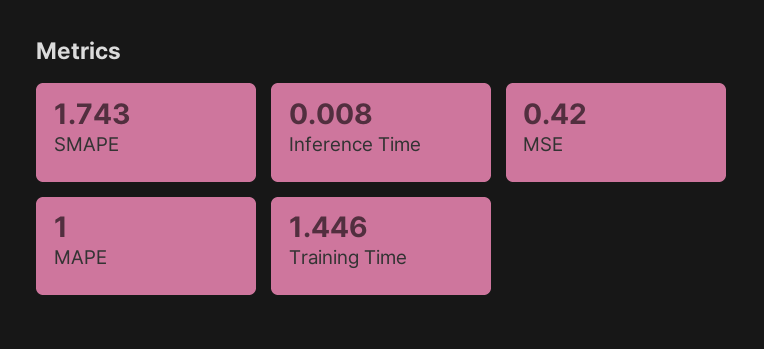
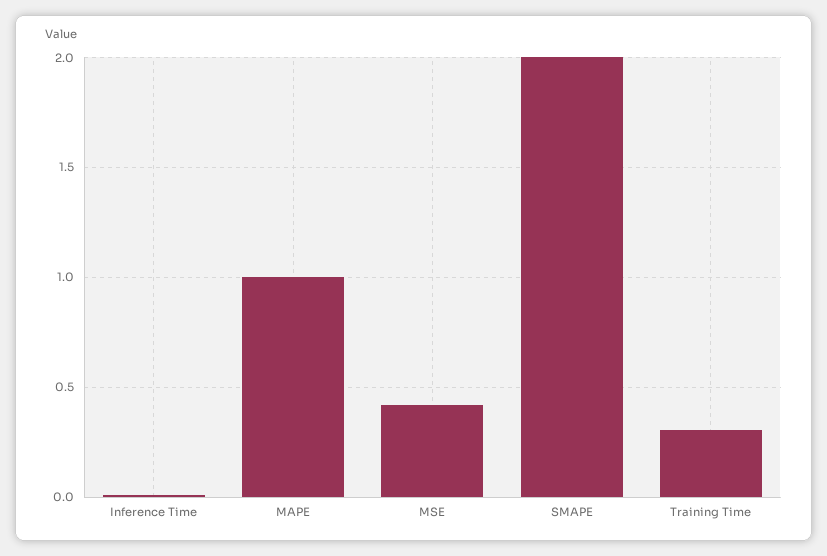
  {
-   "SMAPE": 1.743,
+   "SMAPE": 2,
    "Inference Time": 0.008,
    "MSE": 0.42,
    "MAPE": 1,
-   "Training Time": 1.446
+   "Training Time": 0.3
  }

